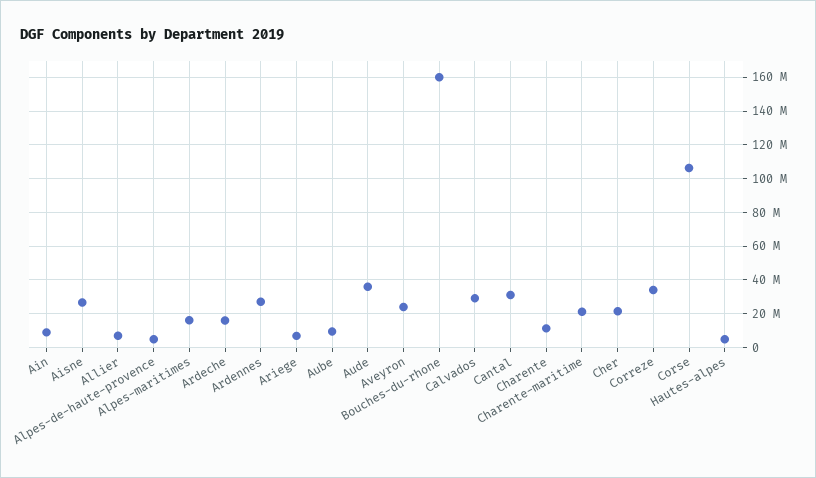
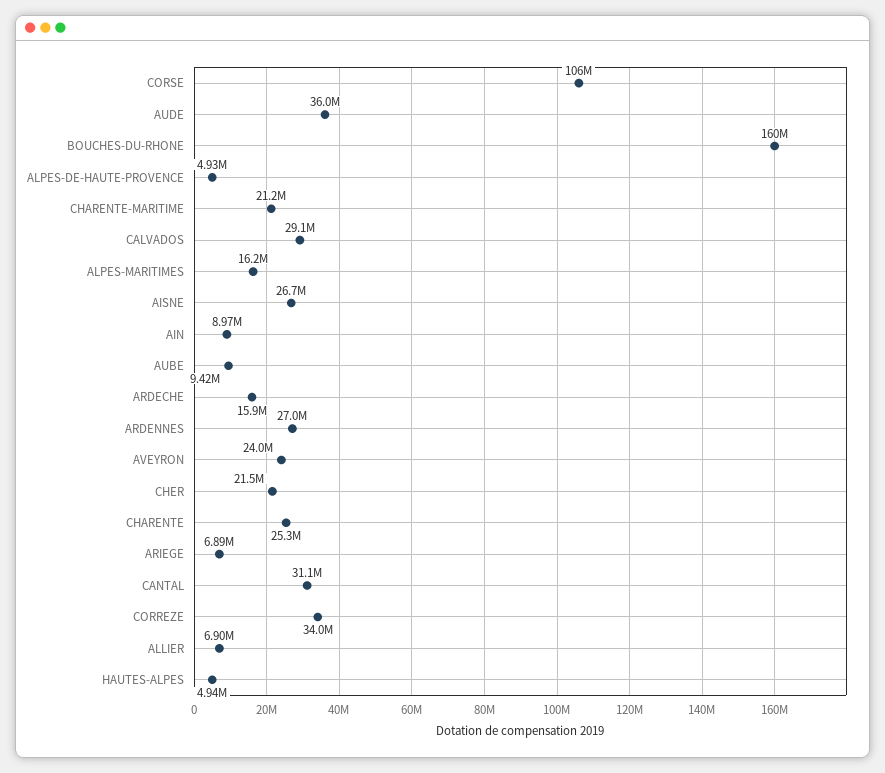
  {
    "Ain": 8970000,
    "Aisne": 26700000,
    "Allier": 6900000,
    "Alpes-de-haute-provence": 4930000,
    "Alpes-maritimes": 16200000,
    "Ardeche": 15900000,
    "Ardennes": 27000000,
    "Ariege": 6890000,
    "Aube": 9420000,
    "Aude": 36000000,
    "Aveyron": 24000000,
    "Bouches-du-rhone": 160000000,
    "Calvados": 29100000,
    "Cantal": 31100000,
-   "Charente": 10000000,
+   "Charente": 25300000,
    "Charente-maritime": 21200000,
    "Cher": 21500000,
    "Correze": 34000000,
    "Corse": 106000000,
    "Hautes-alpes": 4940000
  }

